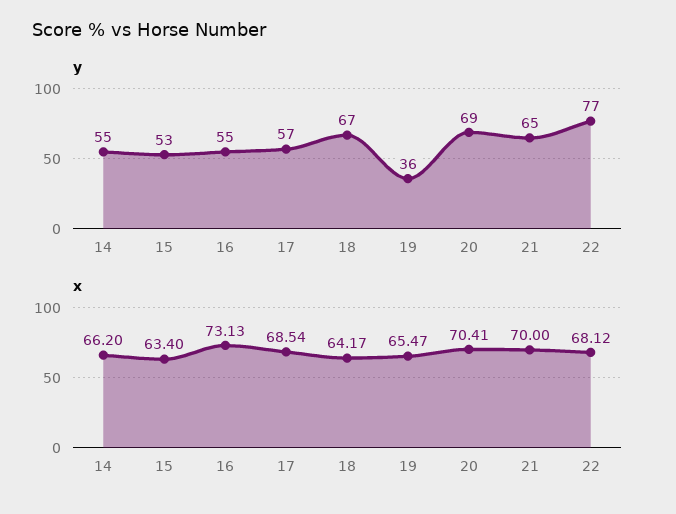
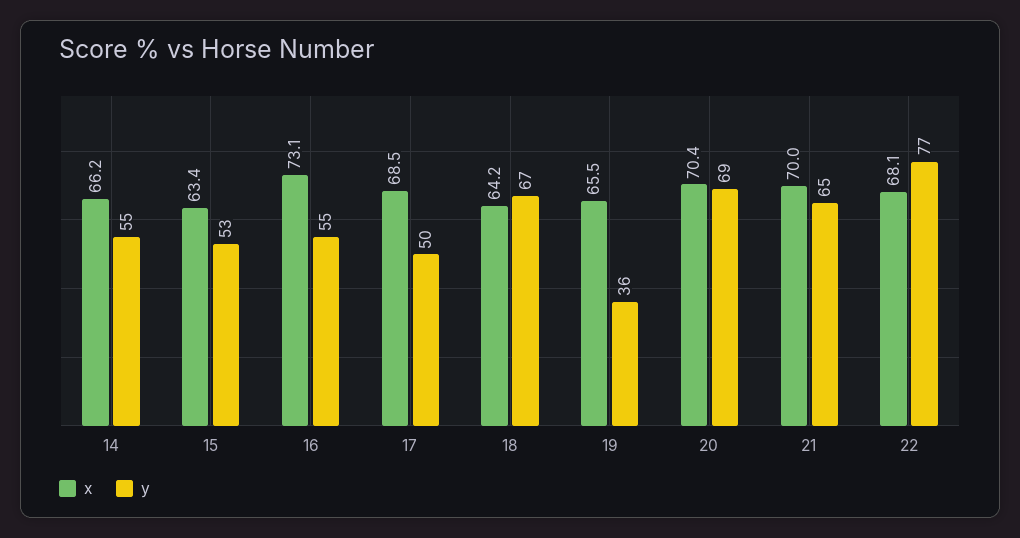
  {
    "y": {
      "14": 55,
      "15": 53,
      "16": 55,
-     "17": 57,
+     "17": 50,
      "18": 67,
      "19": 36,
      "20": 69,
      "21": 65,
      "22": 77
    },
    "x": {
      "14": 66.2,
      "15": 63.4,
      "16": 73.13,
      "17": 68.54,
      "18": 64.17,
      "19": 65.47,
      "20": 70.41,
      "21": 70,
      "22": 68.12
    }
  }

